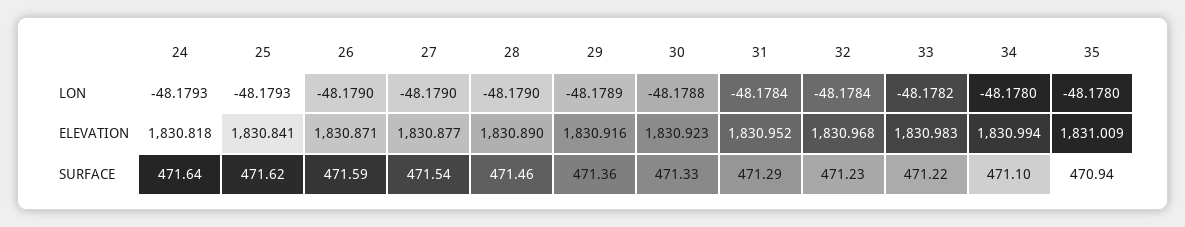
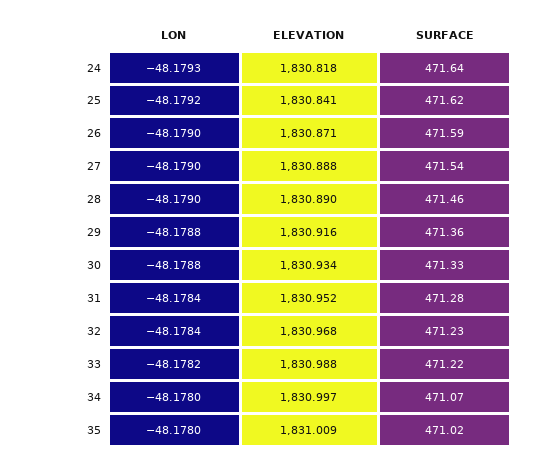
  {
    "24": {
      "LON": -48.1793,
      "ELEVATION": 1830.818,
      "SURFACE": 471.64
    },
    "25": {
-     "LON": -48.1793,
+     "LON": -48.1792,
      "ELEVATION": 1830.841,
      "SURFACE": 471.62
    },
    "26": {
      "LON": -48.179,
      "ELEVATION": 1830.871,
      "SURFACE": 471.59
    },
    "27": {
      "LON": -48.179,
-     "ELEVATION": 1830.877,
+     "ELEVATION": 1830.888,
      "SURFACE": 471.54
    },
    "28": {
      "LON": -48.179,
      "ELEVATION": 1830.89,
      "SURFACE": 471.46
    },
    "29": {
-     "LON": -48.1789,
+     "LON": -48.1788,
      "ELEVATION": 1830.916,
      "SURFACE": 471.36
    },
    "30": {
      "LON": -48.1788,
-     "ELEVATION": 1830.923,
+     "ELEVATION": 1830.934,
      "SURFACE": 471.33
    },
    "31": {
      "LON": -48.1784,
      "ELEVATION": 1830.952,
-     "SURFACE": 471.29
+     "SURFACE": 471.28
    },
    "32": {
      "LON": -48.1784,
      "ELEVATION": 1830.968,
      "SURFACE": 471.23
    },
    "33": {
      "LON": -48.1782,
-     "ELEVATION": 1830.983,
+     "ELEVATION": 1830.988,
      "SURFACE": 471.22
    },
    "34": {
      "LON": -48.178,
-     "ELEVATION": 1830.994,
+     "ELEVATION": 1830.997,
-     "SURFACE": 471.1
+     "SURFACE": 471.07
    },
    "35": {
      "LON": -48.178,
      "ELEVATION": 1831.009,
-     "SURFACE": 470.94
+     "SURFACE": 471.02
    }
  }

